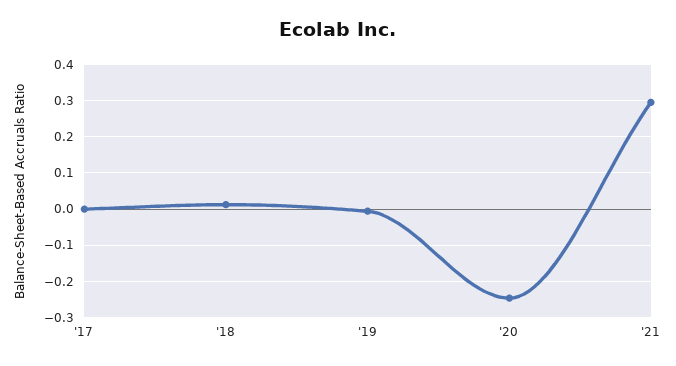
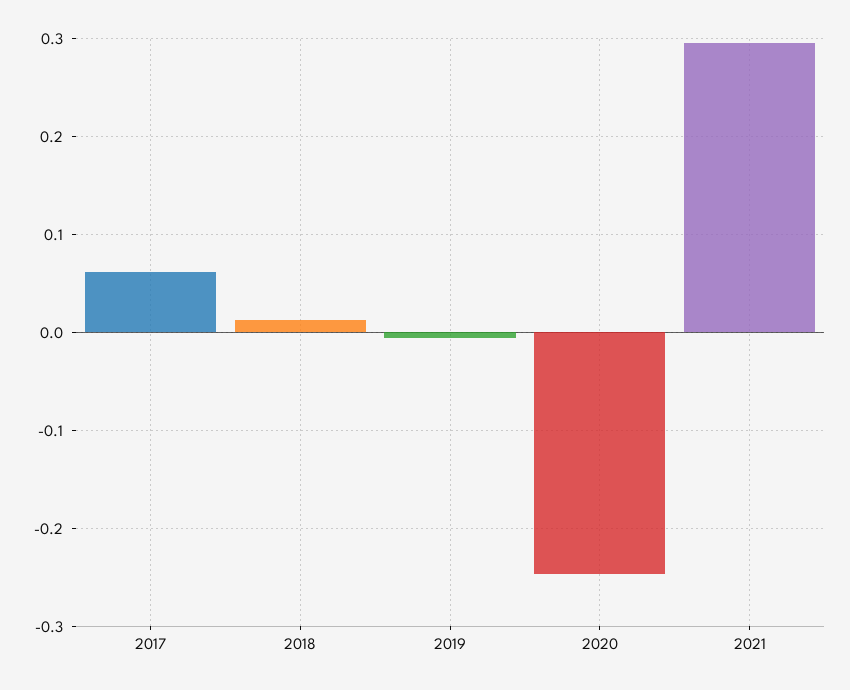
  {
-   "'17": 0,
+   "'17": 0.06,
    "'18": 0.01,
    "'19": -0.01,
    "'20": -0.25,
    "'21": 0.3
  }

